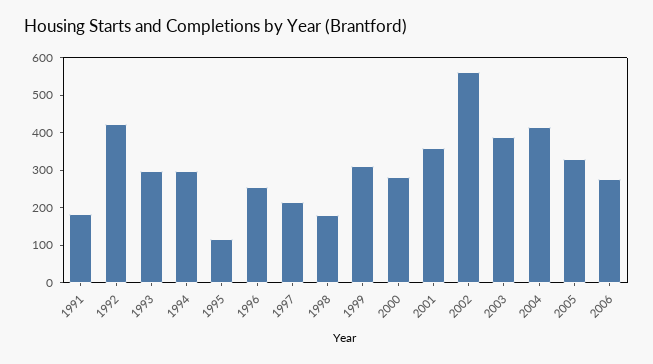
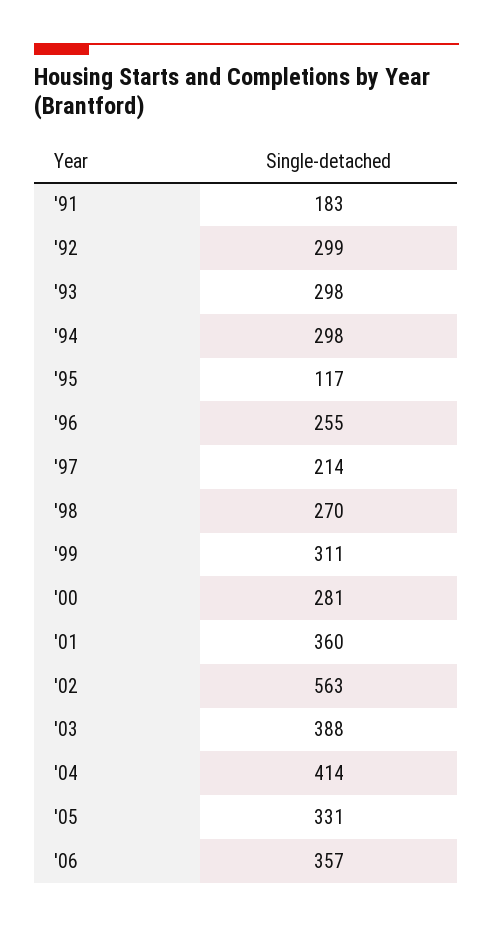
  {
    "1991": 183,
-   "1992": 425,
+   "1992": 299,
    "1993": 298,
    "1994": 298,
    "1995": 117,
    "1996": 255,
    "1997": 214,
-   "1998": 175,
+   "1998": 270,
    "1999": 311,
    "2000": 281,
    "2001": 360,
    "2002": 563,
    "2003": 388,
    "2004": 414,
    "2005": 331,
-   "2006": 275
+   "2006": 357
  }

